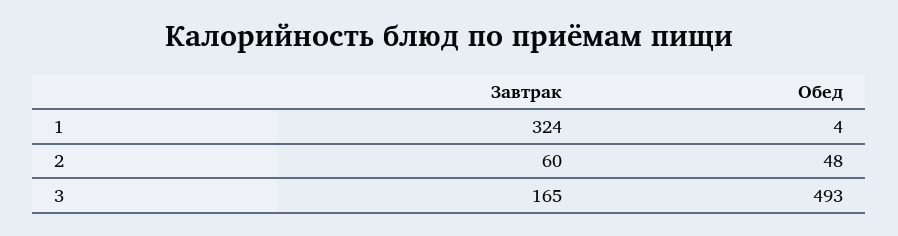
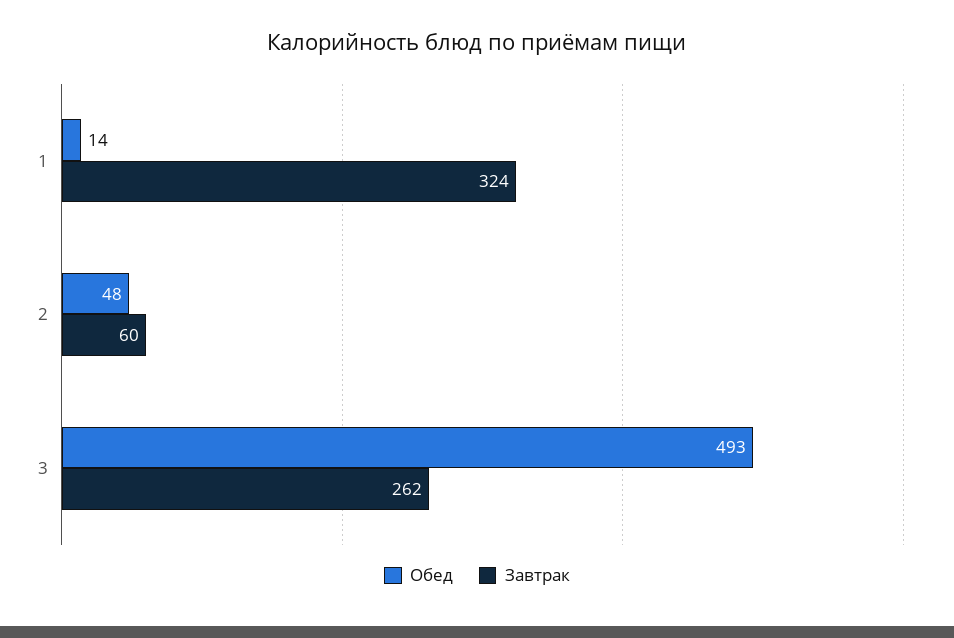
  {
    "Завтрак": {
      "1": 324,
      "2": 60,
-     "3": 165
+     "3": 262
    },
    "Обед": {
-     "1": 4,
+     "1": 14,
      "2": 48,
      "3": 493
    }
  }

